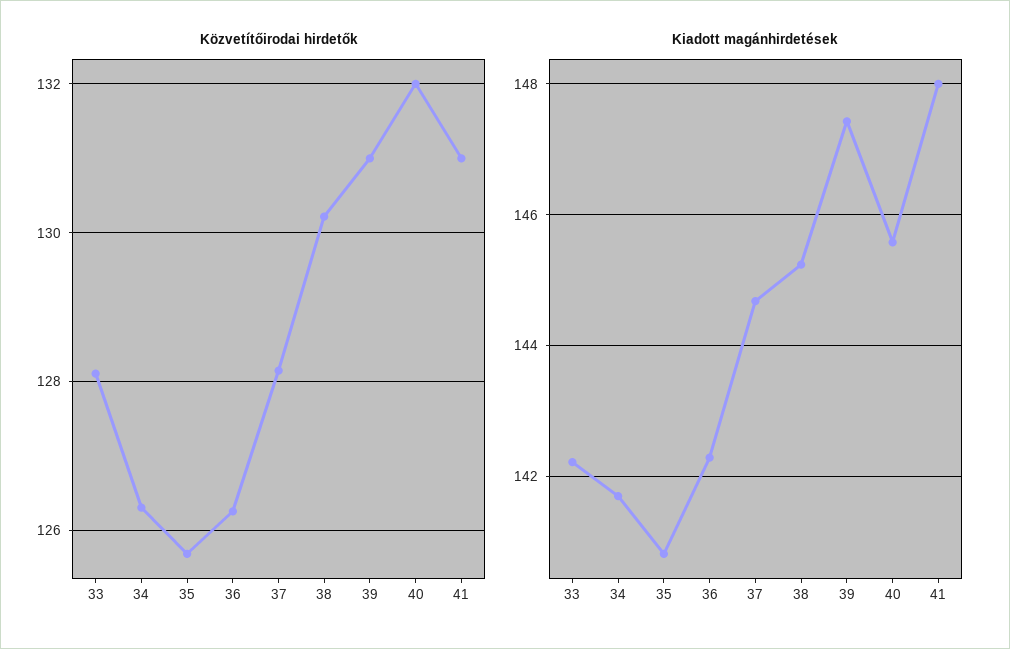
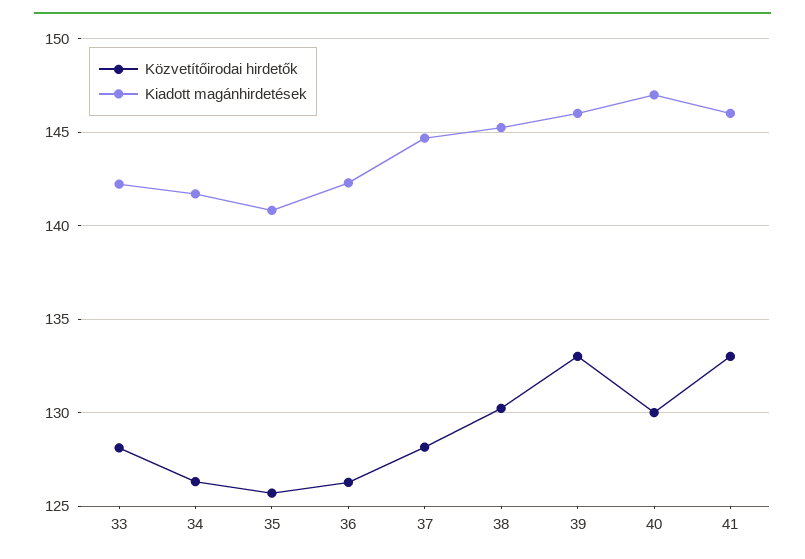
  {
    "Közvetítőirodai hirdetők": {
      "33": 128.2,
      "34": 126.4,
      "35": 125.6,
      "36": 126.2,
      "37": 128.2,
      "38": 130.2,
-     "39": 131,
+     "39": 133,
-     "40": 132,
+     "40": 130,
-     "41": 131
+     "41": 133
    },
    "Kiadott magánhirdetések": {
      "33": 142.2,
      "34": 141.8,
      "35": 140.8,
      "36": 142.2,
      "37": 144.6,
      "38": 145.2,
-     "39": 147.4,
+     "39": 146,
-     "40": 145.6,
+     "40": 147,
-     "41": 148
+     "41": 146
    }
  }

